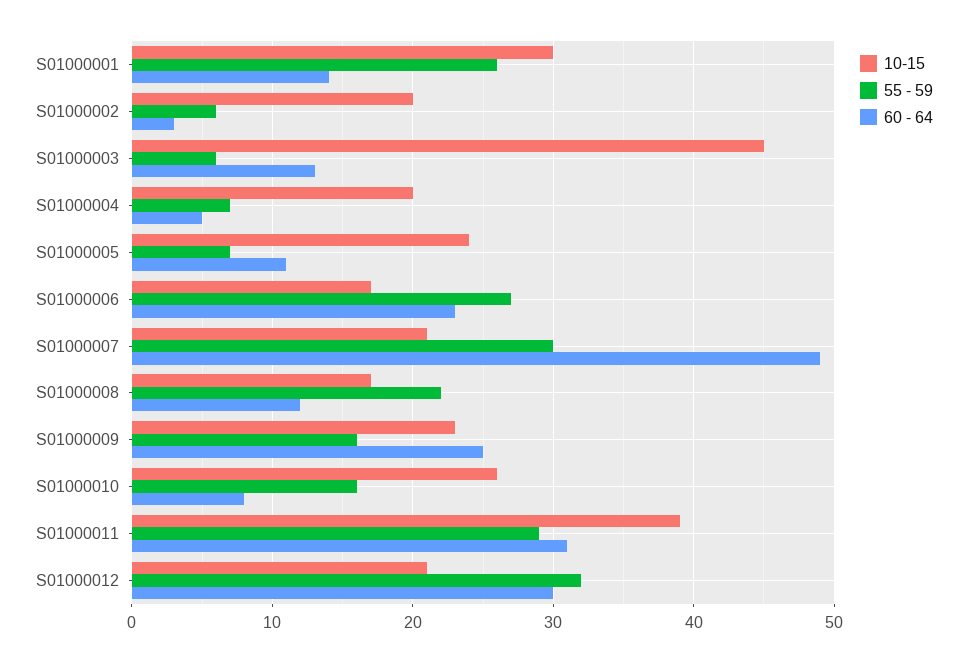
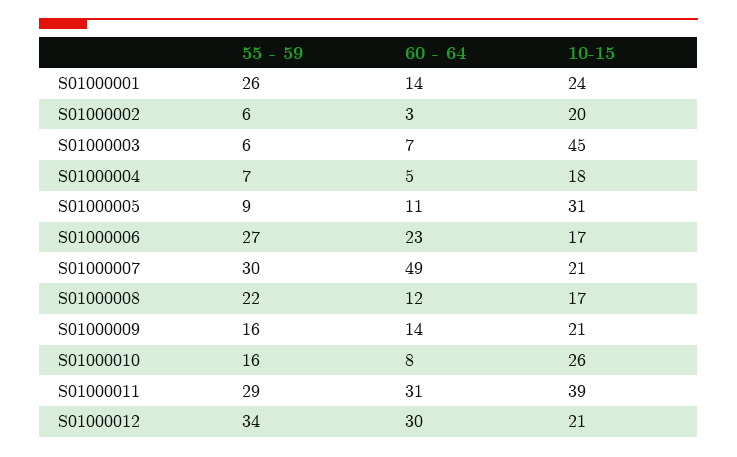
  {
    "10-15": {
-     "S01000001": 30,
+     "S01000001": 24,
      "S01000002": 20,
      "S01000003": 45,
-     "S01000004": 20,
+     "S01000004": 18,
-     "S01000005": 24,
+     "S01000005": 31,
      "S01000006": 17,
      "S01000007": 21,
      "S01000008": 17,
-     "S01000009": 23,
+     "S01000009": 21,
      "S01000010": 26,
      "S01000011": 39,
      "S01000012": 21
    },
    "55 - 59": {
      "S01000001": 26,
      "S01000002": 6,
      "S01000003": 6,
      "S01000004": 7,
-     "S01000005": 7,
+     "S01000005": 9,
      "S01000006": 27,
      "S01000007": 30,
      "S01000008": 22,
      "S01000009": 16,
      "S01000010": 16,
      "S01000011": 29,
-     "S01000012": 32
+     "S01000012": 34
    },
    "60 - 64": {
      "S01000001": 14,
      "S01000002": 3,
-     "S01000003": 13,
+     "S01000003": 7,
      "S01000004": 5,
      "S01000005": 11,
      "S01000006": 23,
      "S01000007": 49,
      "S01000008": 12,
-     "S01000009": 25,
+     "S01000009": 14,
      "S01000010": 8,
      "S01000011": 31,
      "S01000012": 30
    }
  }

